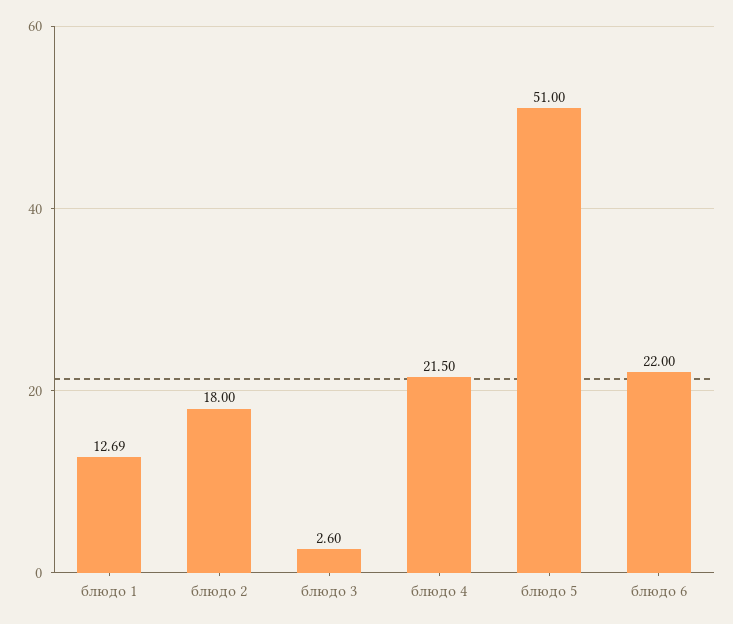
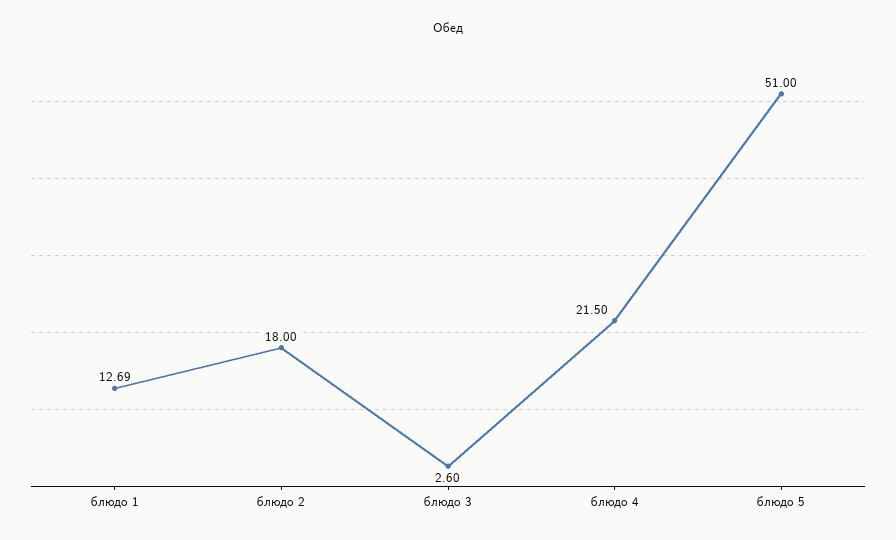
  {
    "блюдо 1": 12.69,
    "блюдо 2": 18,
    "блюдо 3": 2.6,
    "блюдо 4": 21.5,
-   "блюдо 5": 51,
+   "блюдо 5": 51
-   "блюдо 6": 22
  }

